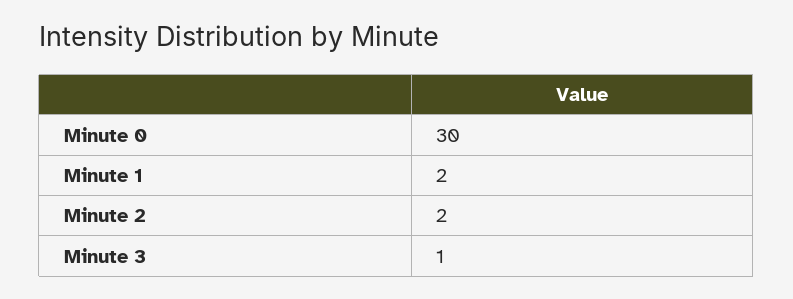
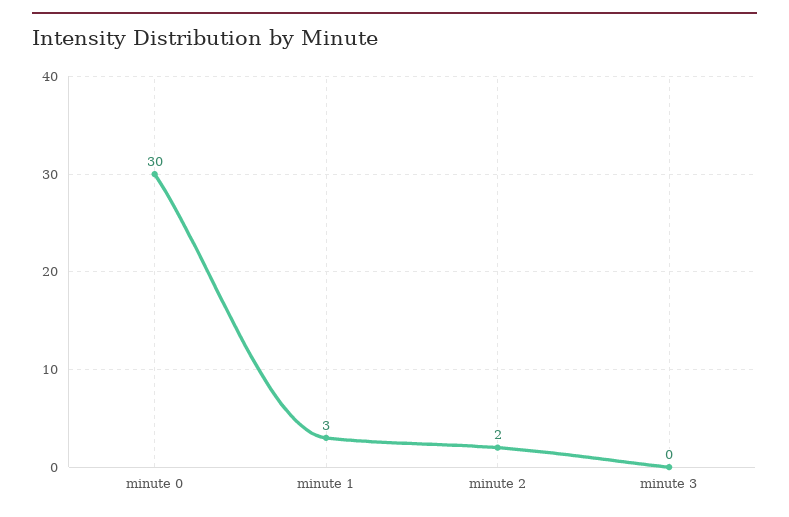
  {
    "Minute 0": 30,
-   "Minute 1": 2,
+   "Minute 1": 3,
    "Minute 2": 2,
-   "Minute 3": 1
+   "Minute 3": 0
  }

